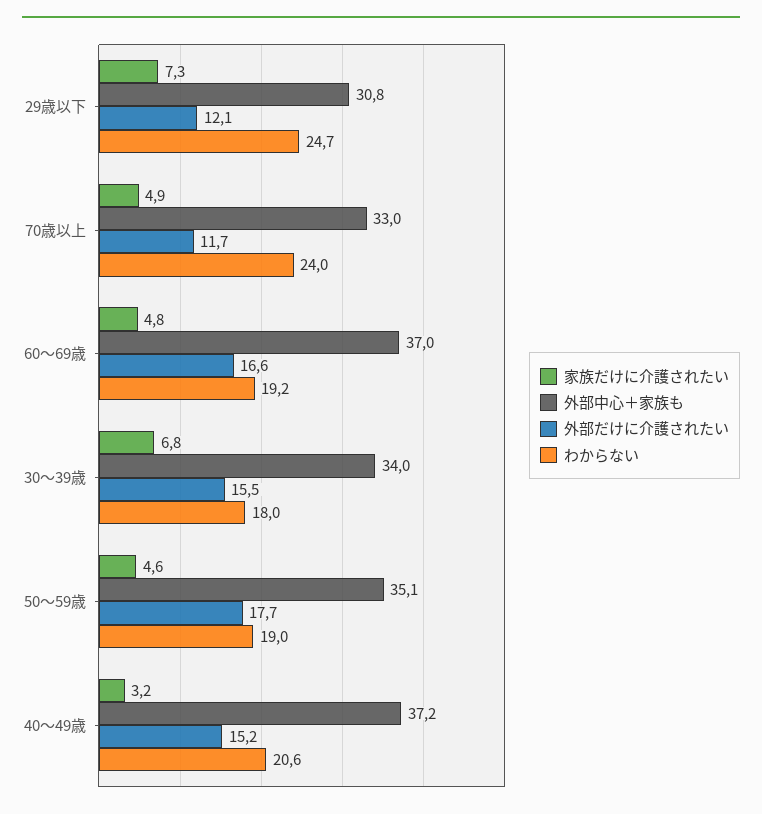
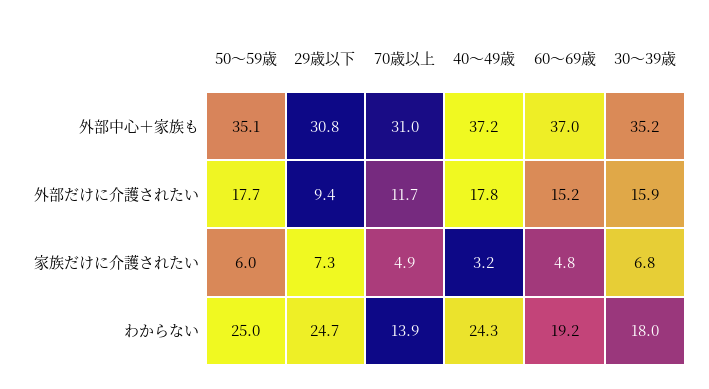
  {
    "家族だけに介護されたい": {
      "29歳以下": 7.3,
      "70歳以上": 4.9,
      "60～69歳": 4.8,
      "30～39歳": 6.8,
-     "50～59歳": 4.6,
+     "50～59歳": 6,
      "40～49歳": 3.2
    },
    "外部中心＋家族も": {
      "29歳以下": 30.8,
-     "70歳以上": 33,
+     "70歳以上": 31,
      "60～69歳": 37,
-     "30～39歳": 34,
+     "30～39歳": 35.2,
      "50～59歳": 35.1,
      "40～49歳": 37.2
    },
    "外部だけに介護されたい": {
-     "29歳以下": 12.1,
+     "29歳以下": 9.4,
      "70歳以上": 11.7,
-     "60～69歳": 16.6,
+     "60～69歳": 15.2,
-     "30～39歳": 15.5,
+     "30～39歳": 15.9,
      "50～59歳": 17.7,
-     "40～49歳": 15.2
+     "40～49歳": 17.8
    },
    "わからない": {
      "29歳以下": 24.7,
-     "70歳以上": 24,
+     "70歳以上": 13.9,
      "60～69歳": 19.2,
      "30～39歳": 18,
-     "50～59歳": 19,
+     "50～59歳": 25,
-     "40～49歳": 20.6
+     "40～49歳": 24.3
    }
  }

